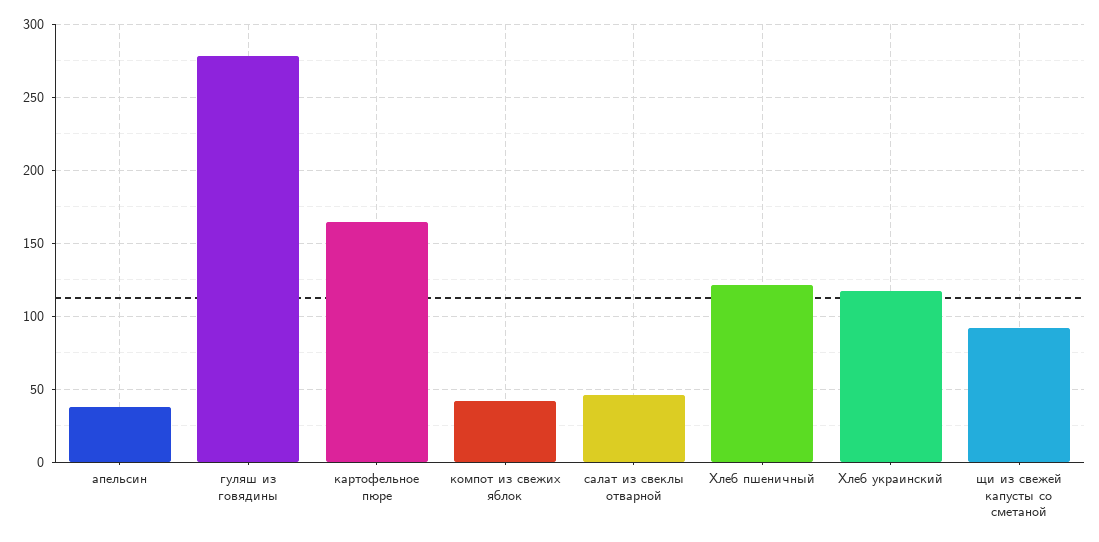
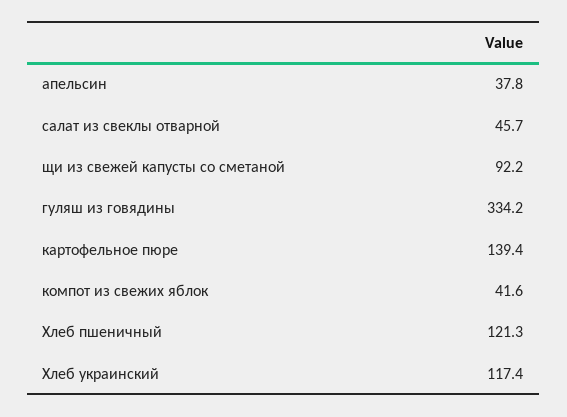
  {
    "апельсин": 37.8,
-   "гуляш из говядины": 280,
+   "гуляш из говядины": 334.2,
-   "картофельное пюре": 165,
+   "картофельное пюре": 139.4,
    "компот из свежих яблок": 41.6,
    "салат из свеклы отварной": 45.7,
    "Хлеб пшеничный": 121.3,
    "Хлеб украинский": 117.4,
    "щи из свежей капусты со сметаной": 92.2
  }

